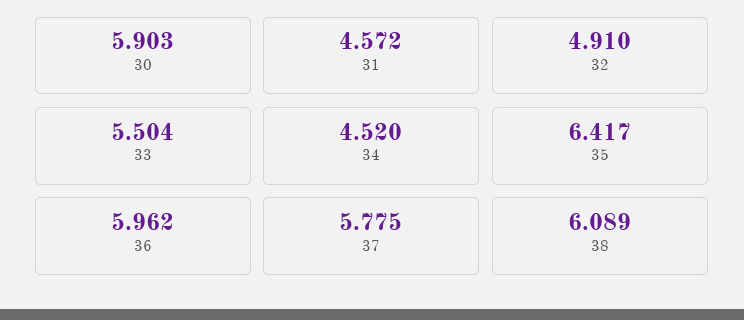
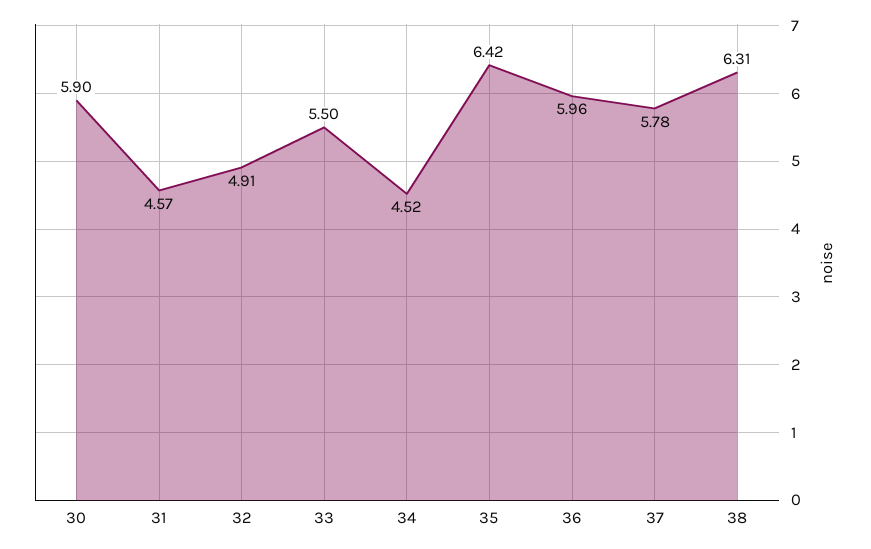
  {
    "30": 5.903,
    "31": 4.572,
    "32": 4.91,
    "33": 5.504,
    "34": 4.52,
    "35": 6.417,
    "36": 5.962,
    "37": 5.775,
-   "38": 6.089
+   "38": 6.31
  }

